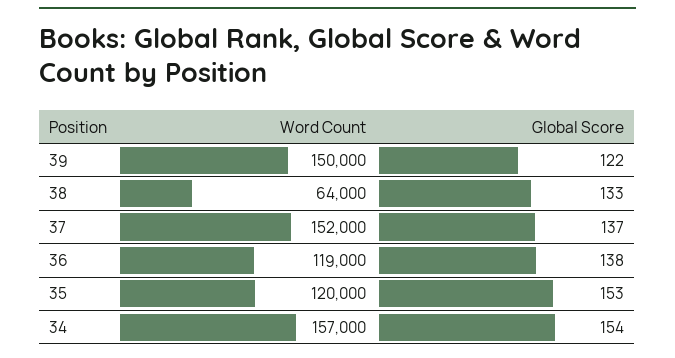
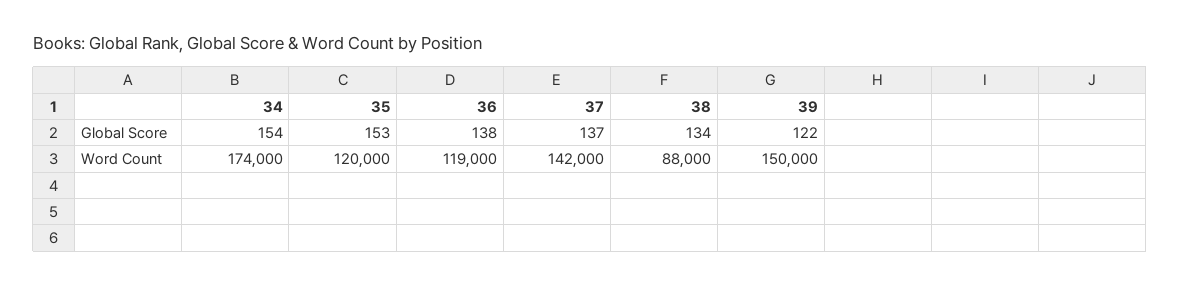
  {
    "Word Count": {
      "39": 150000,
-     "38": 64000,
+     "38": 88000,
-     "37": 152000,
+     "37": 142000,
      "36": 119000,
      "35": 120000,
-     "34": 157000
+     "34": 174000
    },
    "Global Score": {
      "39": 122,
-     "38": 133,
+     "38": 134,
      "37": 137,
      "36": 138,
      "35": 153,
      "34": 154
    }
  }

